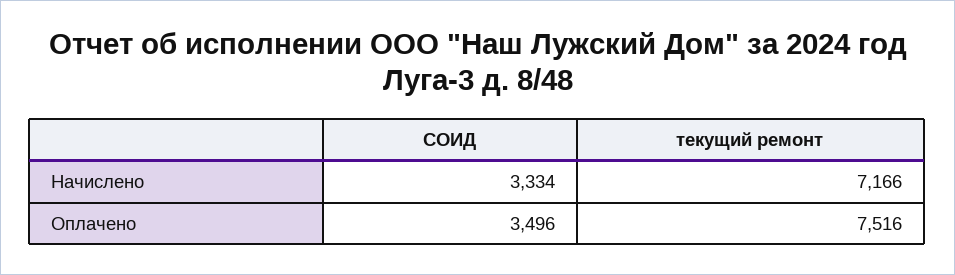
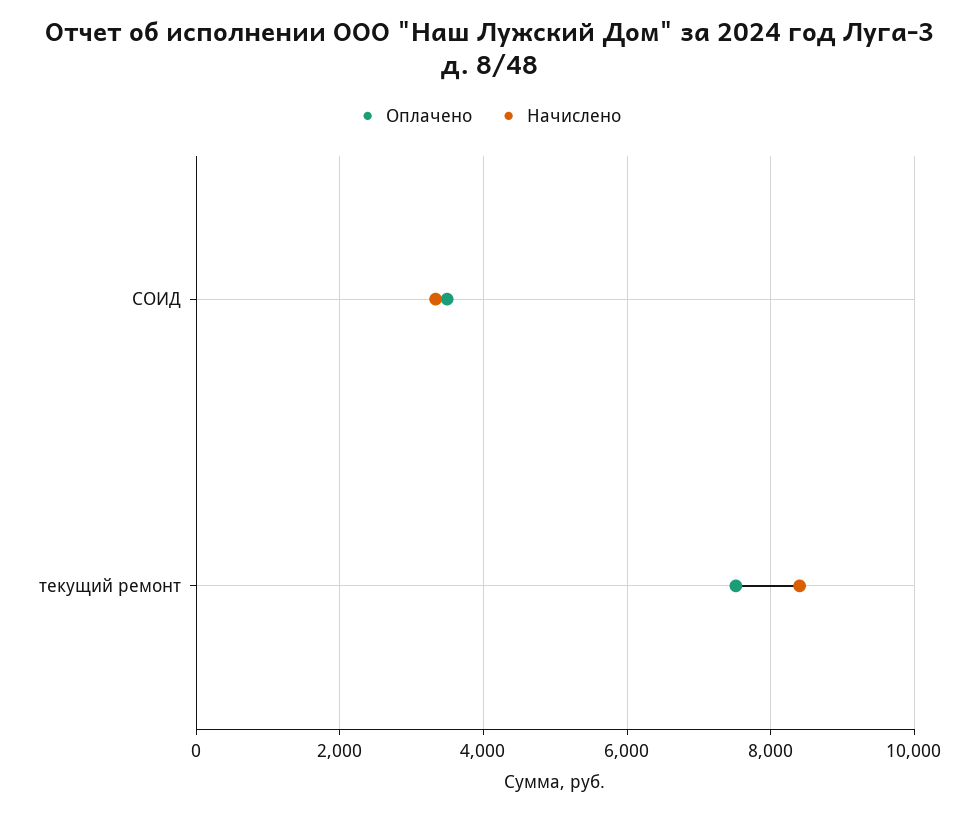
  {
    "Начислено": {
      "СОИД": 3334,
-     "текущий ремонт": 7166
+     "текущий ремонт": 8400
    },
    "Оплачено": {
      "СОИД": 3496,
      "текущий ремонт": 7516
    }
  }

